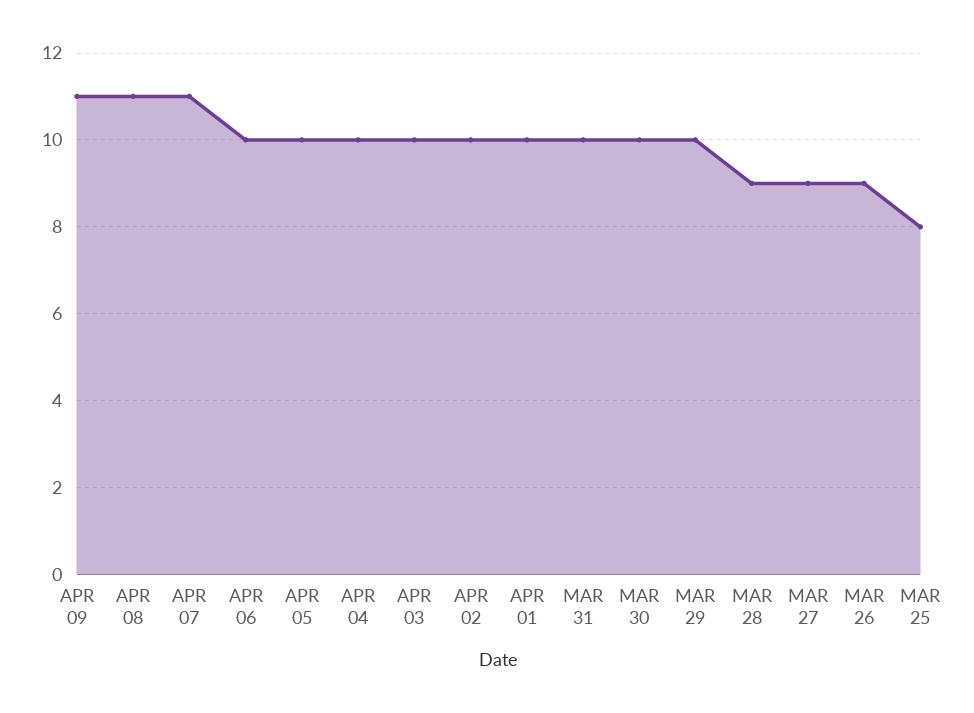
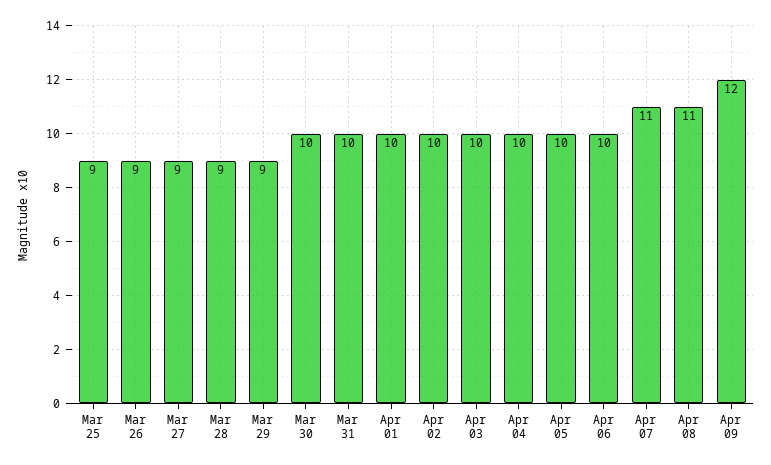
  {
-   "APR 09": 11,
+   "APR 09": 12,
    "APR 08": 11,
    "APR 07": 11,
    "APR 06": 10,
    "APR 05": 10,
    "APR 04": 10,
    "APR 03": 10,
    "APR 02": 10,
    "APR 01": 10,
    "MAR 31": 10,
    "MAR 30": 10,
-   "MAR 29": 10,
+   "MAR 29": 9,
    "MAR 28": 9,
    "MAR 27": 9,
    "MAR 26": 9,
-   "MAR 25": 8
+   "MAR 25": 9
  }

